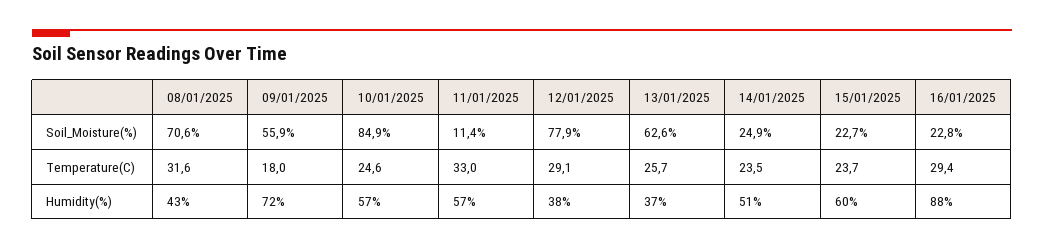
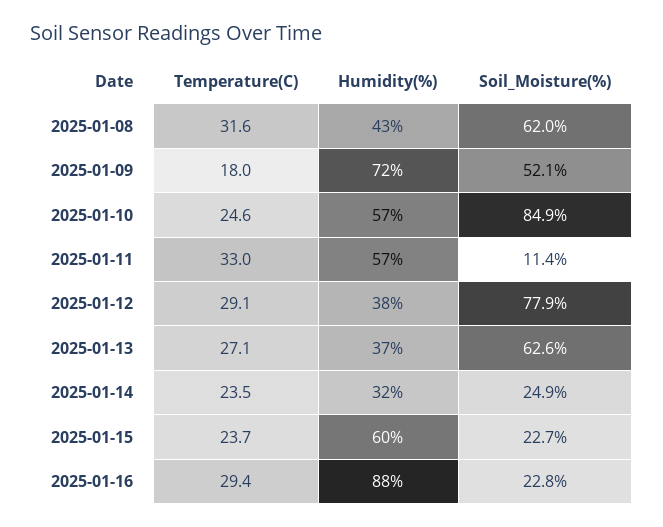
  {
    "08/01/2025": {
-     "Soil_Moisture(%)": 70.6,
+     "Soil_Moisture(%)": 62,
      "Temperature(C)": 31.6,
      "Humidity(%)": 43
    },
    "09/01/2025": {
-     "Soil_Moisture(%)": 55.9,
+     "Soil_Moisture(%)": 52.1,
      "Temperature(C)": 18,
      "Humidity(%)": 72
    },
    "10/01/2025": {
      "Soil_Moisture(%)": 84.9,
      "Temperature(C)": 24.6,
      "Humidity(%)": 57
    },
    "11/01/2025": {
      "Soil_Moisture(%)": 11.4,
      "Temperature(C)": 33,
      "Humidity(%)": 57
    },
    "12/01/2025": {
      "Soil_Moisture(%)": 77.9,
      "Temperature(C)": 29.1,
      "Humidity(%)": 38
    },
    "13/01/2025": {
      "Soil_Moisture(%)": 62.6,
-     "Temperature(C)": 25.7,
+     "Temperature(C)": 27.1,
      "Humidity(%)": 37
    },
    "14/01/2025": {
      "Soil_Moisture(%)": 24.9,
      "Temperature(C)": 23.5,
-     "Humidity(%)": 51
+     "Humidity(%)": 32
    },
    "15/01/2025": {
      "Soil_Moisture(%)": 22.7,
      "Temperature(C)": 23.7,
      "Humidity(%)": 60
    },
    "16/01/2025": {
      "Soil_Moisture(%)": 22.8,
      "Temperature(C)": 29.4,
      "Humidity(%)": 88
    }
  }

